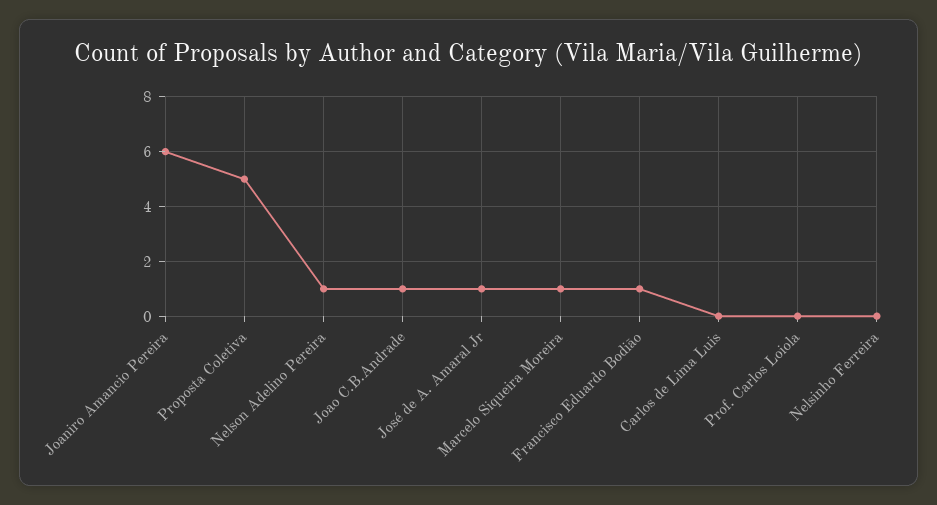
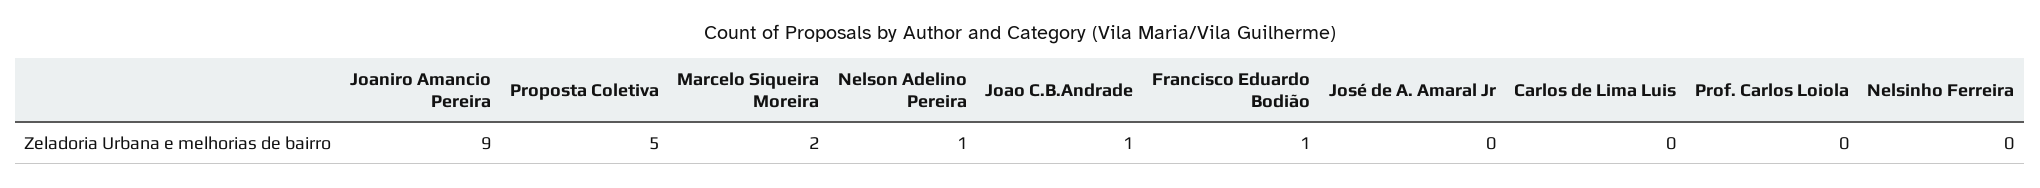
  {
-   "Joaniro Amancio Pereira": 6,
+   "Joaniro Amancio Pereira": 9,
    "Proposta Coletiva": 5,
    "Nelson Adelino Pereira": 1,
    "Joao C.B.Andrade": 1,
-   "José de A. Amaral Jr": 1,
+   "José de A. Amaral Jr": 0,
-   "Marcelo Siqueira Moreira": 1,
+   "Marcelo Siqueira Moreira": 2,
    "Francisco Eduardo Bodião": 1,
    "Carlos de Lima Luis": 0,
    "Prof. Carlos Loiola": 0,
    "Nelsinho Ferreira": 0
  }

